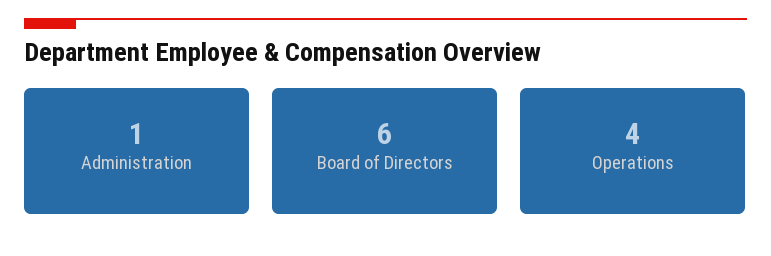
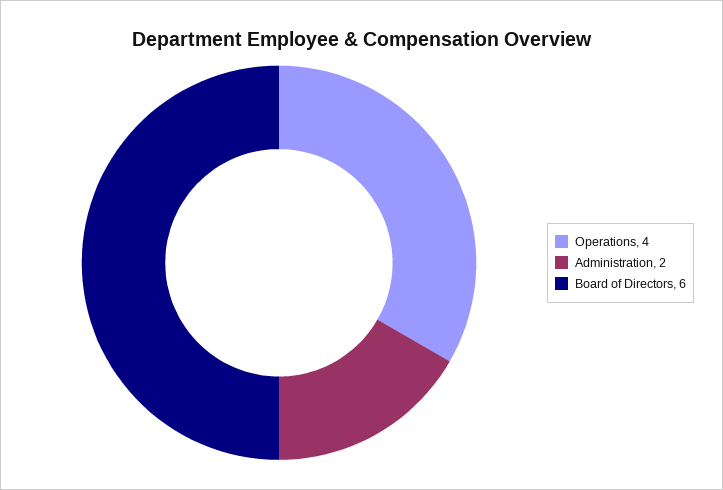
  {
-   "Administration": 1,
+   "Administration": 2,
    "Board of Directors": 6,
    "Operations": 4
  }

